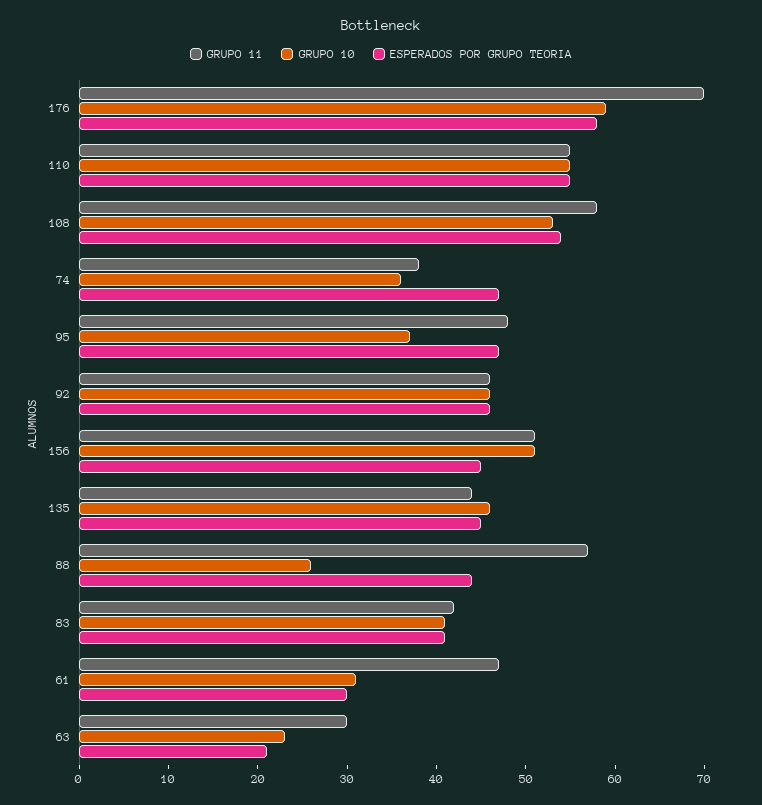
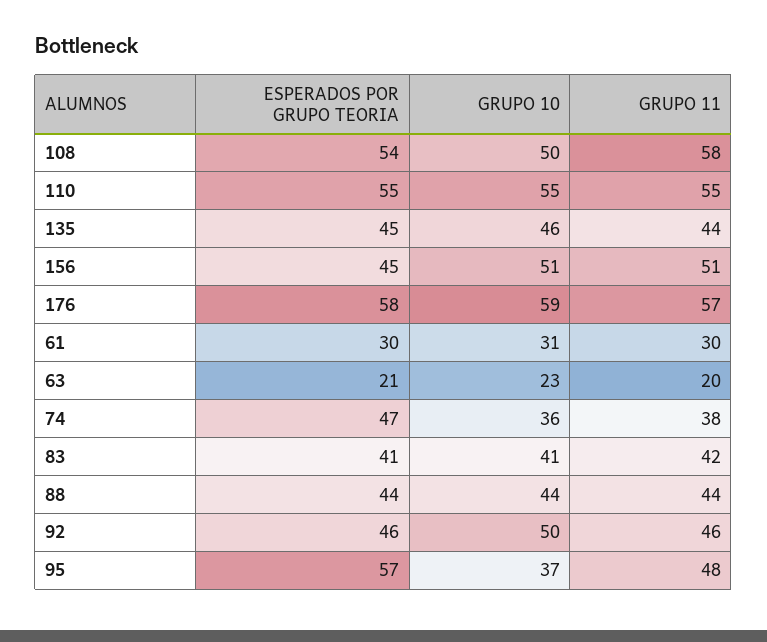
  {
    "GRUPO 11": {
-     "176": 70,
+     "176": 57,
      "110": 55,
      "108": 58,
      "74": 38,
      "95": 48,
      "92": 46,
      "156": 51,
      "135": 44,
-     "88": 57,
+     "88": 44,
      "83": 42,
-     "61": 47,
+     "61": 30,
-     "63": 30
+     "63": 20
    },
    "GRUPO 10": {
      "176": 59,
      "110": 55,
-     "108": 53,
+     "108": 50,
      "74": 36,
      "95": 37,
-     "92": 46,
+     "92": 50,
      "156": 51,
      "135": 46,
-     "88": 26,
+     "88": 44,
      "83": 41,
      "61": 31,
      "63": 23
    },
    "ESPERADOS POR GRUPO TEORIA": {
      "176": 58,
      "110": 55,
      "108": 54,
      "74": 47,
-     "95": 47,
+     "95": 57,
      "92": 46,
      "156": 45,
      "135": 45,
      "88": 44,
      "83": 41,
      "61": 30,
      "63": 21
    }
  }

